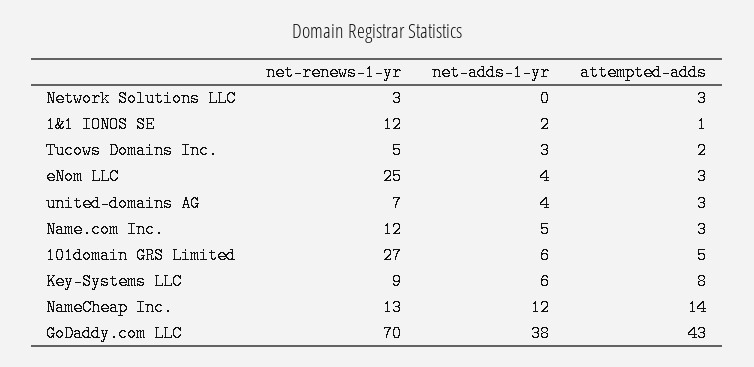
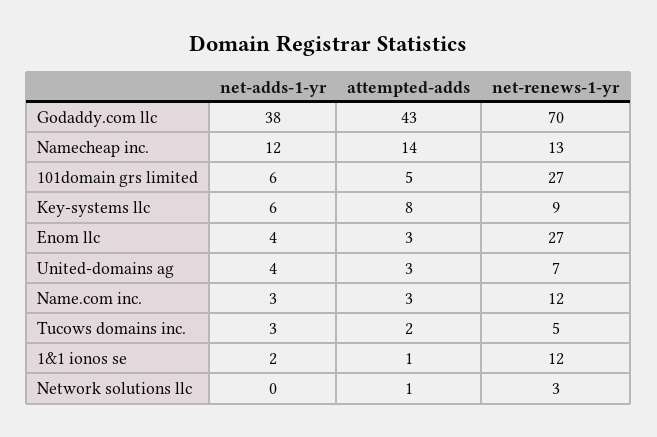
  {
    "net-renews-1-yr": {
      "Network Solutions LLC": 3,
      "1&1 IONOS SE": 12,
      "Tucows Domains Inc.": 5,
-     "eNom LLC": 25,
+     "eNom LLC": 27,
      "united-domains AG": 7,
      "Name.com Inc.": 12,
      "101domain GRS Limited": 27,
      "Key-Systems LLC": 9,
      "NameCheap Inc.": 13,
      "GoDaddy.com LLC": 70
    },
    "net-adds-1-yr": {
      "Network Solutions LLC": 0,
      "1&1 IONOS SE": 2,
      "Tucows Domains Inc.": 3,
      "eNom LLC": 4,
      "united-domains AG": 4,
-     "Name.com Inc.": 5,
+     "Name.com Inc.": 3,
      "101domain GRS Limited": 6,
      "Key-Systems LLC": 6,
      "NameCheap Inc.": 12,
      "GoDaddy.com LLC": 38
    },
    "attempted-adds": {
-     "Network Solutions LLC": 3,
+     "Network Solutions LLC": 1,
      "1&1 IONOS SE": 1,
      "Tucows Domains Inc.": 2,
      "eNom LLC": 3,
      "united-domains AG": 3,
      "Name.com Inc.": 3,
      "101domain GRS Limited": 5,
      "Key-Systems LLC": 8,
      "NameCheap Inc.": 14,
      "GoDaddy.com LLC": 43
    }
  }

